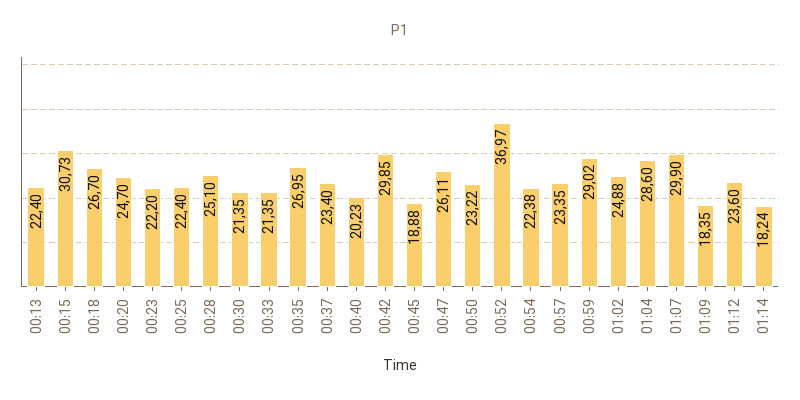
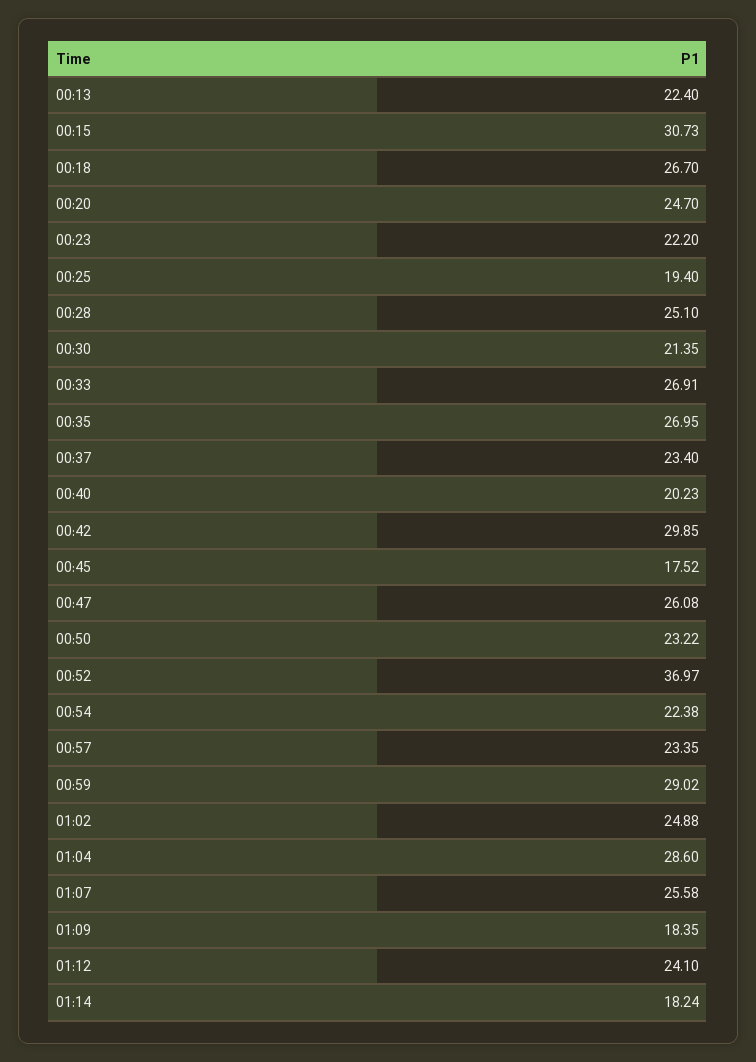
  {
    "00:13": 22.4,
    "00:15": 30.73,
    "00:18": 26.7,
    "00:20": 24.7,
    "00:23": 22.2,
-   "00:25": 22.4,
+   "00:25": 19.4,
    "00:28": 25.1,
    "00:30": 21.35,
-   "00:33": 21.35,
+   "00:33": 26.91,
    "00:35": 26.95,
    "00:37": 23.4,
    "00:40": 20.23,
    "00:42": 29.85,
-   "00:45": 18.88,
+   "00:45": 17.52,
-   "00:47": 26.11,
+   "00:47": 26.08,
    "00:50": 23.22,
    "00:52": 36.97,
    "00:54": 22.38,
    "00:57": 23.35,
    "00:59": 29.02,
    "01:02": 24.88,
    "01:04": 28.6,
-   "01:07": 29.9,
+   "01:07": 25.58,
    "01:09": 18.35,
-   "01:12": 23.6,
+   "01:12": 24.1,
    "01:14": 18.24
  }

